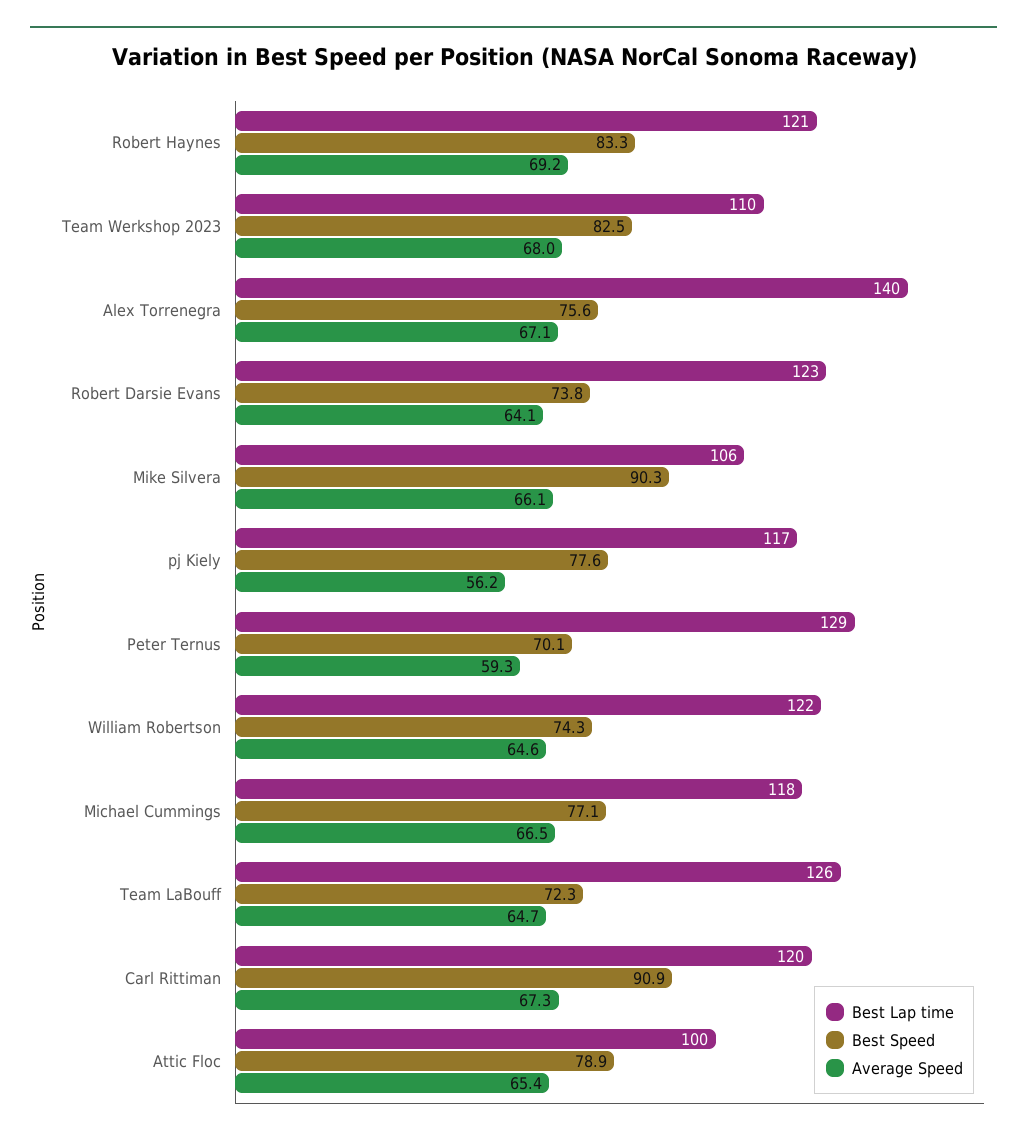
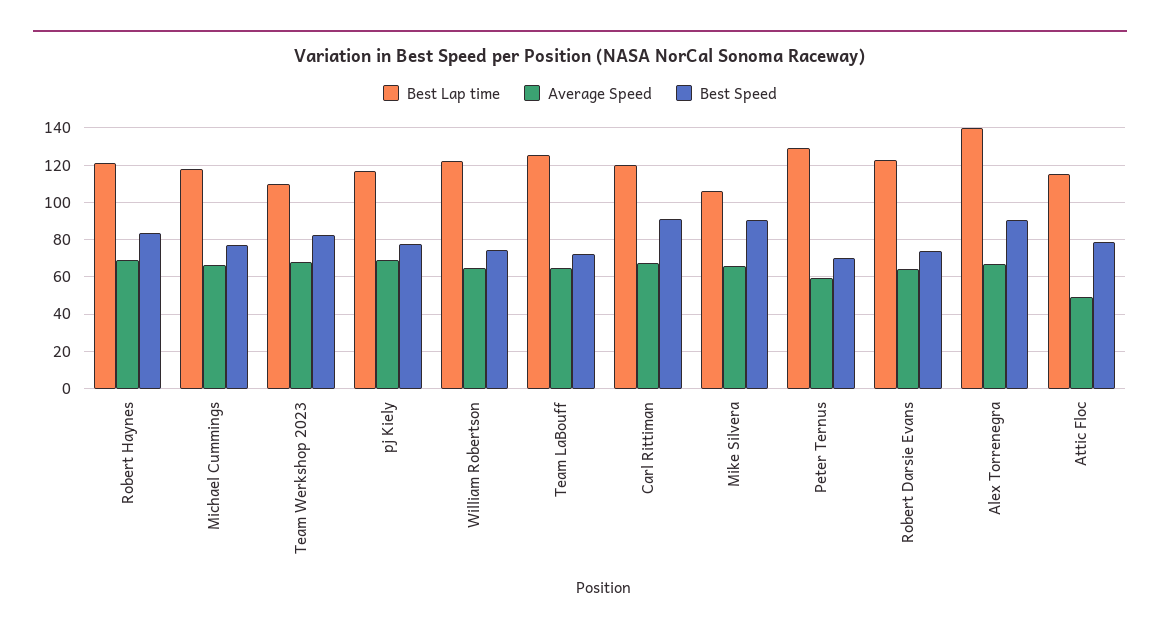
  {
    "Best Lap time": {
      "Robert Haynes": 121,
      "Team Werkshop 2023": 110,
      "Alex Torrenegra": 140,
      "Robert Darsie Evans": 123,
      "Mike Silvera": 106,
      "pj Kiely": 117,
      "Peter Ternus": 129,
      "William Robertson": 122,
      "Michael Cummings": 118,
      "Team LaBouff": 126,
      "Carl Rittiman": 120,
-     "Attic Floc": 100
+     "Attic Floc": 115
    },
    "Best Speed": {
      "Robert Haynes": 83.3,
      "Team Werkshop 2023": 82.5,
-     "Alex Torrenegra": 75.6,
+     "Alex Torrenegra": 90,
      "Robert Darsie Evans": 73.8,
      "Mike Silvera": 90.3,
      "pj Kiely": 77.6,
      "Peter Ternus": 70.1,
      "William Robertson": 74.3,
      "Michael Cummings": 77.1,
      "Team LaBouff": 72.3,
      "Carl Rittiman": 90.9,
      "Attic Floc": 78.9
    },
    "Average Speed": {
      "Robert Haynes": 69.2,
      "Team Werkshop 2023": 68,
      "Alex Torrenegra": 67.1,
      "Robert Darsie Evans": 64.1,
      "Mike Silvera": 66.1,
-     "pj Kiely": 56.2,
+     "pj Kiely": 70,
      "Peter Ternus": 59.3,
      "William Robertson": 64.6,
      "Michael Cummings": 66.5,
      "Team LaBouff": 64.7,
      "Carl Rittiman": 67.3,
-     "Attic Floc": 65.4
+     "Attic Floc": 50
    }
  }

